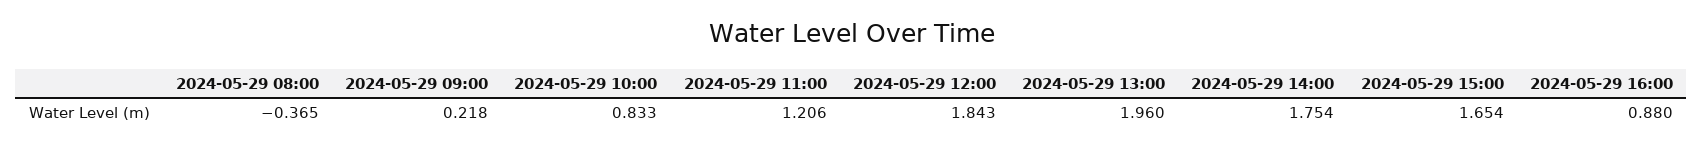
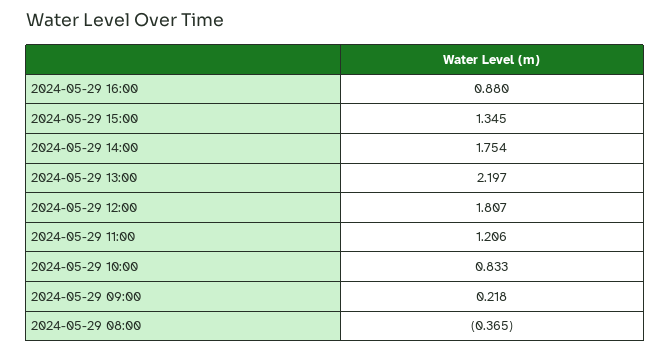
  {
    "2024-05-29 08:00": -0.365,
    "2024-05-29 09:00": 0.218,
    "2024-05-29 10:00": 0.833,
    "2024-05-29 11:00": 1.206,
-   "2024-05-29 12:00": 1.843,
+   "2024-05-29 12:00": 1.807,
-   "2024-05-29 13:00": 1.96,
+   "2024-05-29 13:00": 2.197,
    "2024-05-29 14:00": 1.754,
-   "2024-05-29 15:00": 1.654,
+   "2024-05-29 15:00": 1.345,
    "2024-05-29 16:00": 0.88
  }

